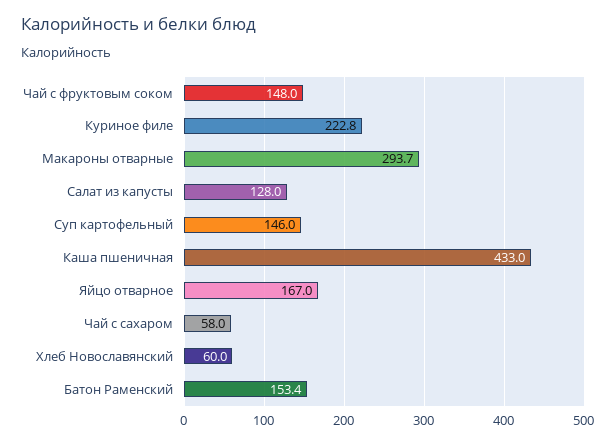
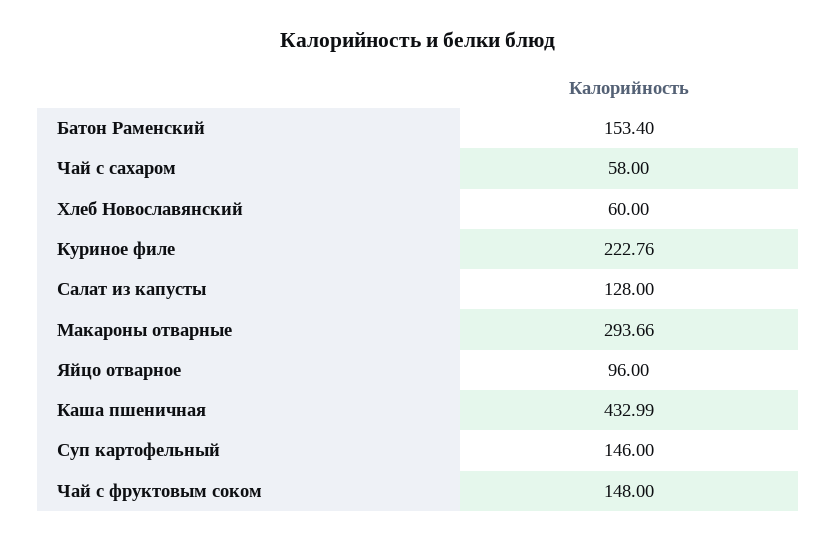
  {
    "Чай с фруктовым соком": 148,
    "Куриное филе": 222.76,
    "Макароны отварные": 293.66,
    "Салат из капусты": 128,
    "Суп картофельный": 146,
    "Каша пшеничная": 432.99,
-   "Яйцо отварное": 167,
+   "Яйцо отварное": 96,
    "Чай с сахаром": 58,
    "Хлеб Новославянский": 60,
    "Батон Раменский": 153.4
  }

